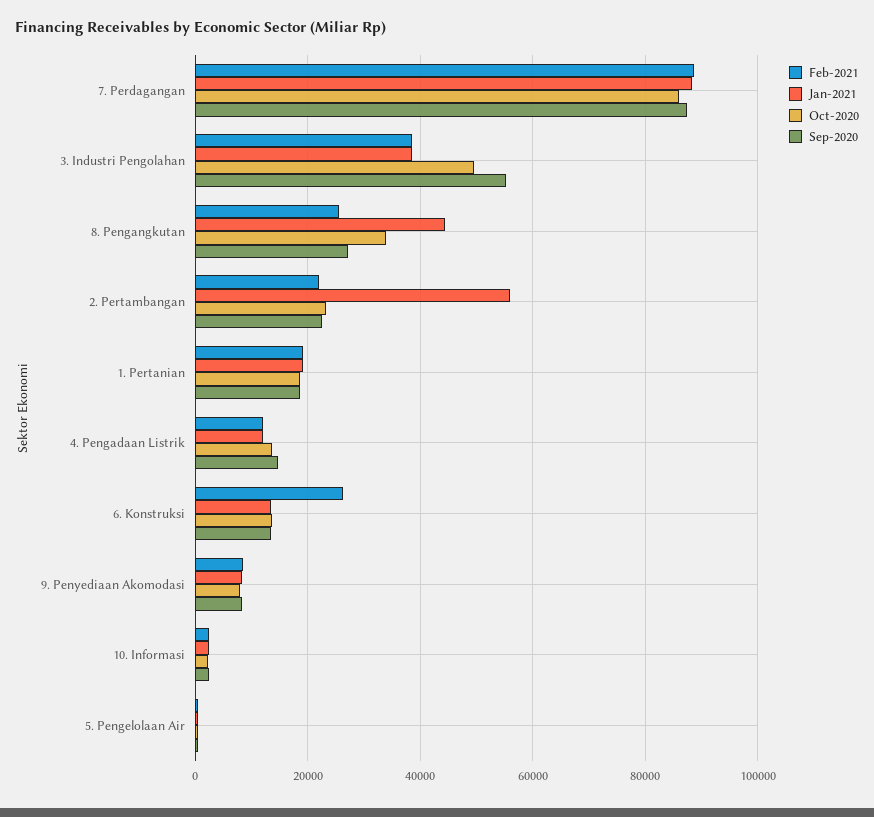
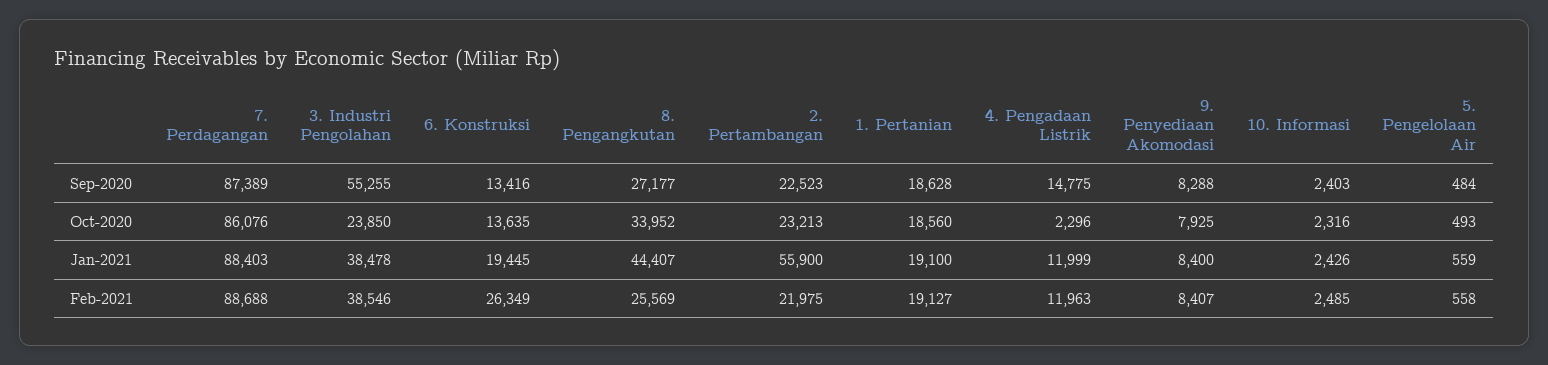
  {
    "Feb-2021": {
      "7. Perdagangan": 88688,
      "3. Industri Pengolahan": 38546,
      "8. Pengangkutan": 25569,
      "2. Pertambangan": 21975,
      "1. Pertanian": 19127,
      "4. Pengadaan Listrik": 11963,
      "6. Konstruksi": 26349,
      "9. Penyediaan Akomodasi": 8407,
      "10. Informasi": 2485,
      "5. Pengelolaan Air": 558
    },
    "Jan-2021": {
      "7. Perdagangan": 88403,
      "3. Industri Pengolahan": 38478,
      "8. Pengangkutan": 44407,
      "2. Pertambangan": 55900,
      "1. Pertanian": 19100,
      "4. Pengadaan Listrik": 11999,
-     "6. Konstruksi": 14000,
+     "6. Konstruksi": 19445,
      "9. Penyediaan Akomodasi": 8400,
      "10. Informasi": 2426,
      "5. Pengelolaan Air": 559
    },
    "Oct-2020": {
      "7. Perdagangan": 86076,
-     "3. Industri Pengolahan": 50000,
+     "3. Industri Pengolahan": 23850,
      "8. Pengangkutan": 33952,
      "2. Pertambangan": 23213,
      "1. Pertanian": 18560,
-     "4. Pengadaan Listrik": 14000,
+     "4. Pengadaan Listrik": 2296,
      "6. Konstruksi": 13635,
      "9. Penyediaan Akomodasi": 7925,
      "10. Informasi": 2316,
      "5. Pengelolaan Air": 493
    },
    "Sep-2020": {
      "7. Perdagangan": 87389,
      "3. Industri Pengolahan": 55255,
      "8. Pengangkutan": 27177,
      "2. Pertambangan": 22523,
      "1. Pertanian": 18628,
      "4. Pengadaan Listrik": 14775,
      "6. Konstruksi": 13416,
      "9. Penyediaan Akomodasi": 8288,
      "10. Informasi": 2403,
      "5. Pengelolaan Air": 484
    }
  }

